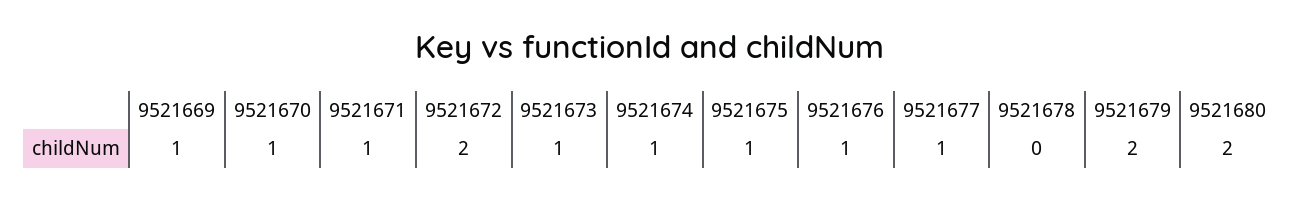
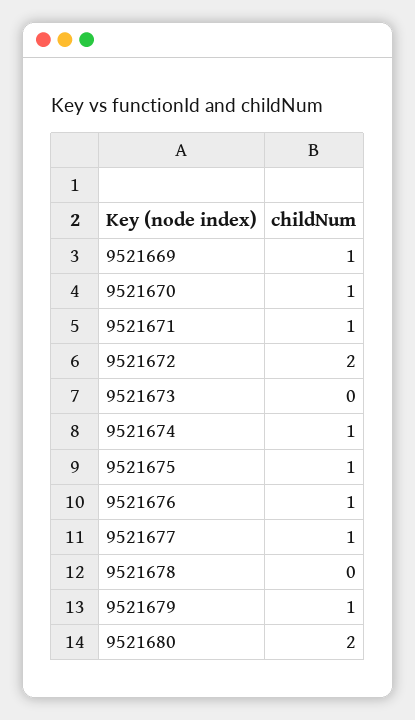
  {
    "9521669": 1,
    "9521670": 1,
    "9521671": 1,
    "9521672": 2,
-   "9521673": 1,
+   "9521673": 0,
    "9521674": 1,
    "9521675": 1,
    "9521676": 1,
    "9521677": 1,
    "9521678": 0,
-   "9521679": 2,
+   "9521679": 1,
    "9521680": 2
  }

